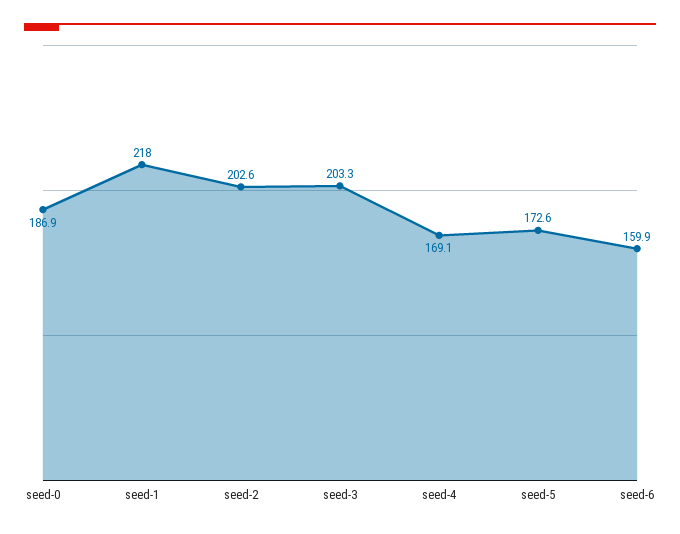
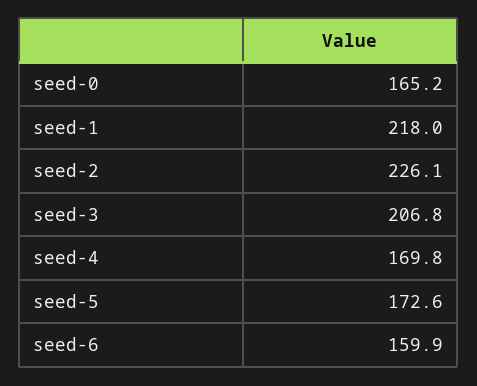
  {
-   "seed-0": 186.9,
+   "seed-0": 165.2,
    "seed-1": 218,
-   "seed-2": 202.6,
+   "seed-2": 226.1,
-   "seed-3": 203.3,
+   "seed-3": 206.8,
-   "seed-4": 169.1,
+   "seed-4": 169.8,
    "seed-5": 172.6,
    "seed-6": 159.9
  }

